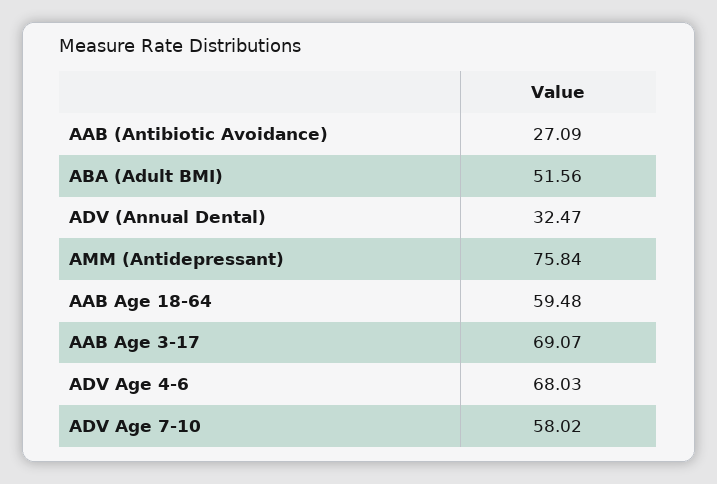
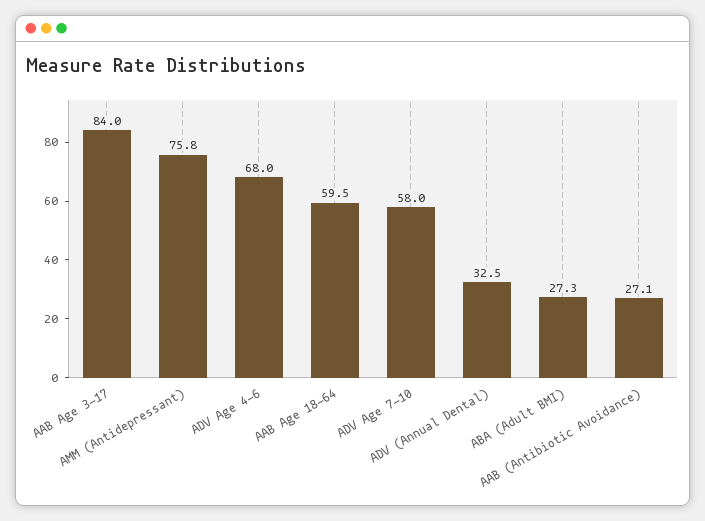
  {
    "AAB (Antibiotic Avoidance)": 27.09,
-   "ABA (Adult BMI)": 51.56,
+   "ABA (Adult BMI)": 27.3,
    "ADV (Annual Dental)": 32.47,
    "AMM (Antidepressant)": 75.84,
    "AAB Age 18-64": 59.48,
-   "AAB Age 3-17": 69.07,
+   "AAB Age 3-17": 84,
    "ADV Age 4-6": 68.03,
    "ADV Age 7-10": 58.02
  }

